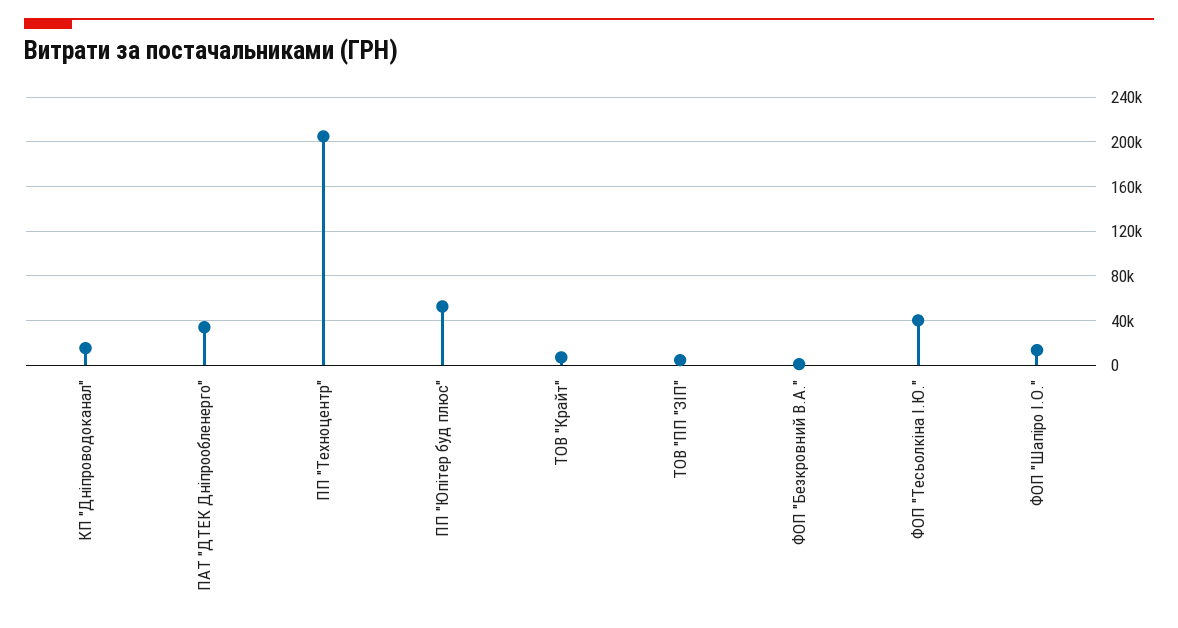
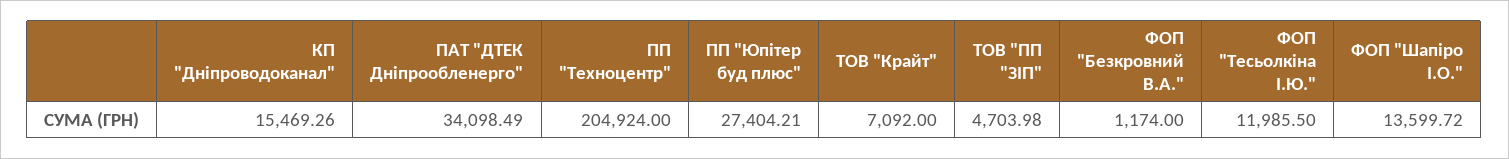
  {
    "КП \"Дніпроводоканал\"": 15469.26,
    "ПАТ \"ДТЕК Дніпрообленерго\"": 34098.49,
    "ПП \"Техноцентр\"": 204924,
-   "ПП \"Юпітер буд плюс\"": 50000,
+   "ПП \"Юпітер буд плюс\"": 27404.21,
    "ТОВ \"Крайт\"": 7092,
    "ТОВ \"ПП \"ЗІП\"": 4703.98,
    "ФОП \"Безкровний В.А.\"": 1174,
-   "ФОП \"Тесьолкіна І.Ю.\"": 40000,
+   "ФОП \"Тесьолкіна І.Ю.\"": 11985.5,
    "ФОП \"Шапіро І.О.\"": 13599.72
  }

